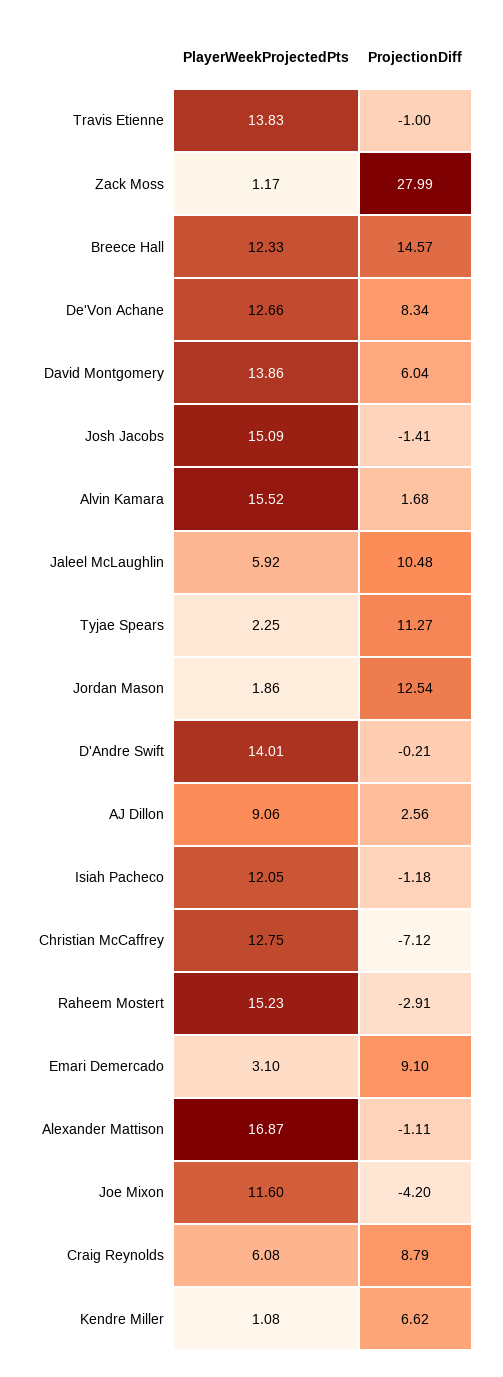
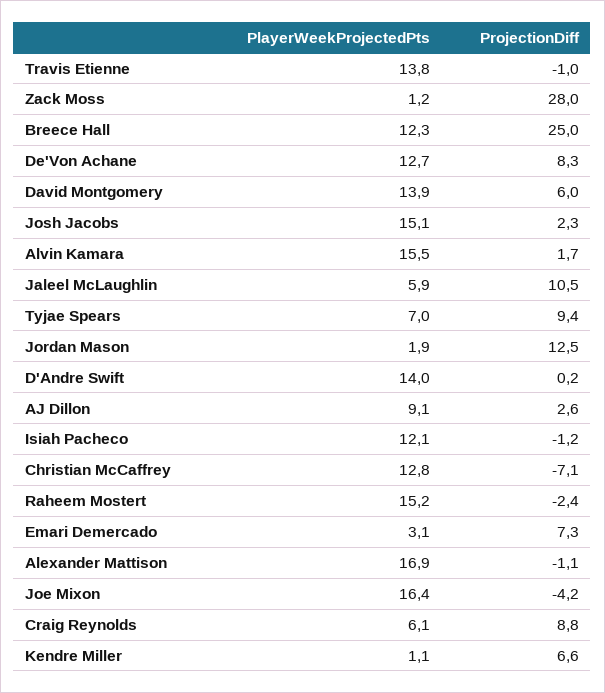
  {
    "PlayerWeekProjectedPts": {
      "Travis Etienne": 13.83,
      "Zack Moss": 1.17,
      "Breece Hall": 12.33,
      "De'Von Achane": 12.66,
      "David Montgomery": 13.86,
      "Josh Jacobs": 15.09,
      "Alvin Kamara": 15.52,
      "Jaleel McLaughlin": 5.92,
-     "Tyjae Spears": 2.25,
+     "Tyjae Spears": 7,
      "Jordan Mason": 1.86,
      "D'Andre Swift": 14.01,
      "AJ Dillon": 9.06,
      "Isiah Pacheco": 12.05,
      "Christian McCaffrey": 12.75,
      "Raheem Mostert": 15.23,
      "Emari Demercado": 3.1,
      "Alexander Mattison": 16.87,
-     "Joe Mixon": 11.6,
+     "Joe Mixon": 16.4,
      "Craig Reynolds": 6.08,
      "Kendre Miller": 1.08
    },
    "ProjectionDiff": {
      "Travis Etienne": -1,
      "Zack Moss": 27.99,
-     "Breece Hall": 14.57,
+     "Breece Hall": 25,
      "De'Von Achane": 8.34,
      "David Montgomery": 6.04,
-     "Josh Jacobs": -1.41,
+     "Josh Jacobs": 2.3,
      "Alvin Kamara": 1.68,
      "Jaleel McLaughlin": 10.48,
-     "Tyjae Spears": 11.27,
+     "Tyjae Spears": 9.4,
      "Jordan Mason": 12.54,
-     "D'Andre Swift": -0.21,
+     "D'Andre Swift": 0.2,
      "AJ Dillon": 2.56,
      "Isiah Pacheco": -1.18,
      "Christian McCaffrey": -7.12,
-     "Raheem Mostert": -2.91,
+     "Raheem Mostert": -2.4,
-     "Emari Demercado": 9.1,
+     "Emari Demercado": 7.3,
      "Alexander Mattison": -1.11,
      "Joe Mixon": -4.2,
      "Craig Reynolds": 8.79,
      "Kendre Miller": 6.62
    }
  }

